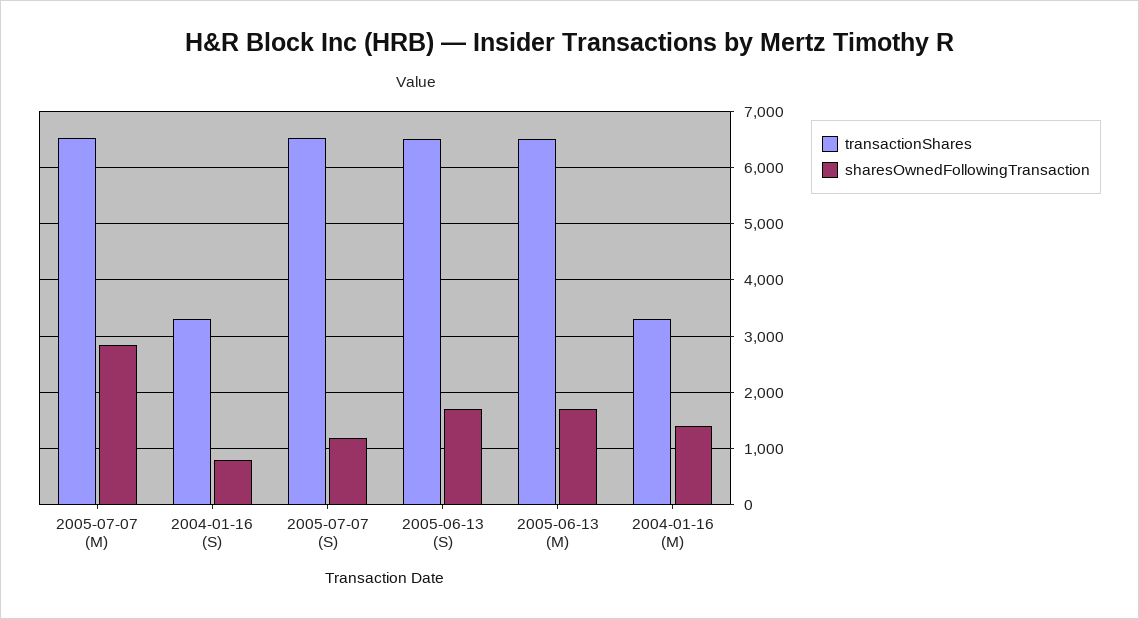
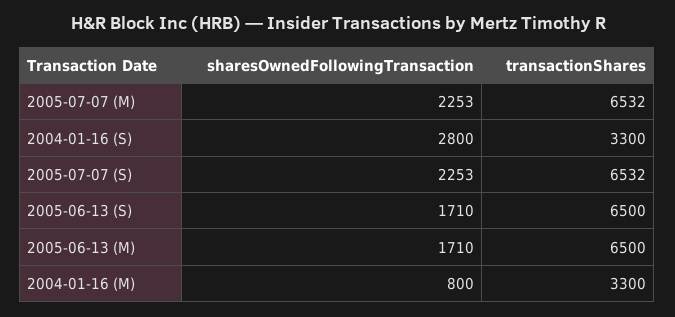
  {
    "transactionShares": {
      "2005-07-07 (M)": 6532,
      "2004-01-16 (S)": 3300,
      "2005-07-07 (S)": 6532,
      "2005-06-13 (S)": 6500,
      "2005-06-13 (M)": 6500,
      "2004-01-16 (M)": 3300
    },
    "sharesOwnedFollowingTransaction": {
-     "2005-07-07 (M)": 2800,
+     "2005-07-07 (M)": 2253,
-     "2004-01-16 (S)": 800,
+     "2004-01-16 (S)": 2800,
-     "2005-07-07 (S)": 1200,
+     "2005-07-07 (S)": 2253,
      "2005-06-13 (S)": 1710,
      "2005-06-13 (M)": 1710,
-     "2004-01-16 (M)": 1400
+     "2004-01-16 (M)": 800
    }
  }

